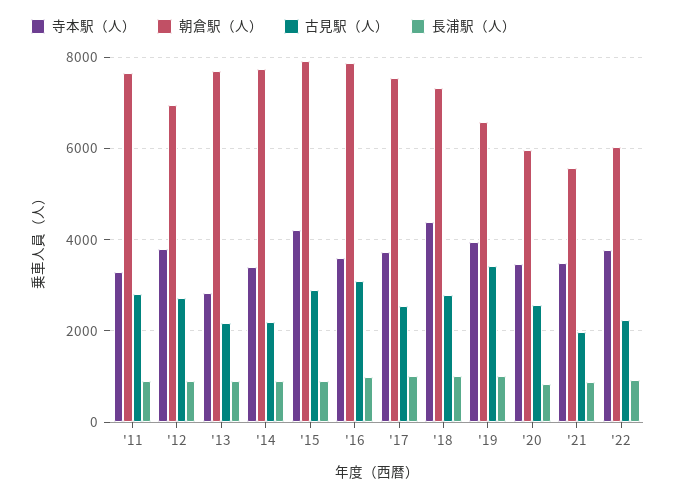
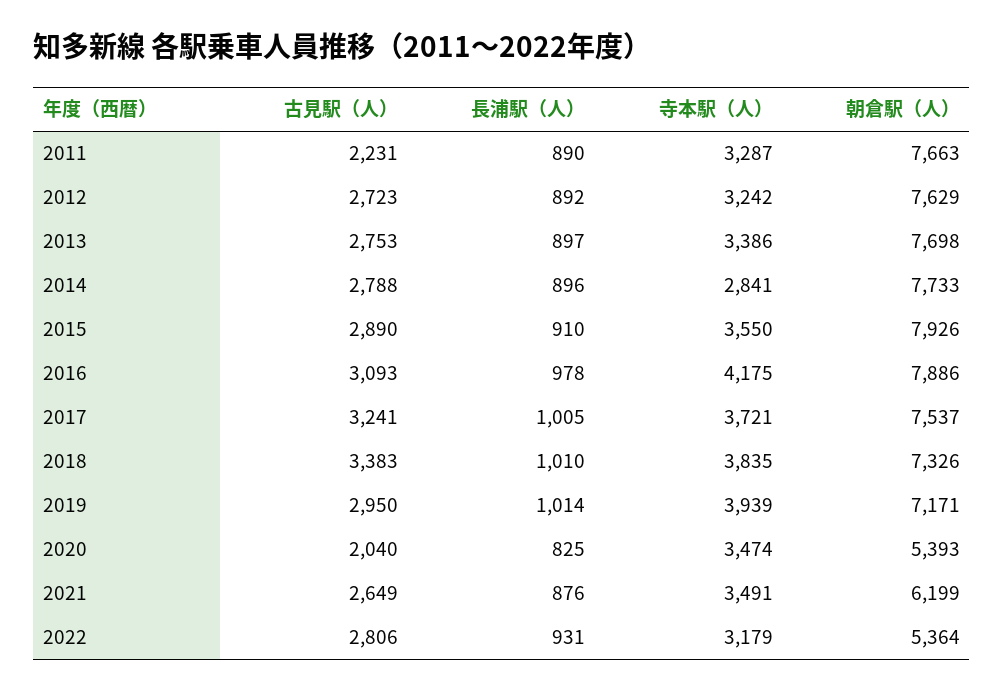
  {
    "寺本駅（人）": {
      "'11": 3287,
-     "'12": 3800,
+     "'12": 3242,
-     "'13": 2800,
+     "'13": 3386,
-     "'14": 3400,
+     "'14": 2841,
-     "'15": 4200,
+     "'15": 3550,
-     "'16": 3600,
+     "'16": 4175,
      "'17": 3721,
-     "'18": 4400,
+     "'18": 3835,
      "'19": 3939,
      "'20": 3474,
      "'21": 3491,
-     "'22": 3800
+     "'22": 3179
    },
    "朝倉駅（人）": {
      "'11": 7663,
-     "'12": 7000,
+     "'12": 7629,
      "'13": 7698,
      "'14": 7733,
      "'15": 7926,
      "'16": 7886,
      "'17": 7537,
      "'18": 7326,
-     "'19": 6600,
+     "'19": 7171,
-     "'20": 6000,
+     "'20": 5393,
-     "'21": 5600,
+     "'21": 6199,
-     "'22": 6000
+     "'22": 5364
    },
    "古見駅（人）": {
-     "'11": 2800,
+     "'11": 2231,
      "'12": 2723,
-     "'13": 2200,
+     "'13": 2753,
-     "'14": 2200,
+     "'14": 2788,
      "'15": 2890,
      "'16": 3093,
-     "'17": 2600,
+     "'17": 3241,
-     "'18": 2800,
+     "'18": 3383,
-     "'19": 3400,
+     "'19": 2950,
-     "'20": 2600,
+     "'20": 2040,
-     "'21": 2000,
+     "'21": 2649,
-     "'22": 2200
+     "'22": 2806
    },
    "長浦駅（人）": {
      "'11": 890,
      "'12": 892,
      "'13": 897,
      "'14": 896,
      "'15": 910,
      "'16": 978,
      "'17": 1005,
      "'18": 1010,
      "'19": 1014,
      "'20": 825,
      "'21": 876,
      "'22": 931
    }
  }

